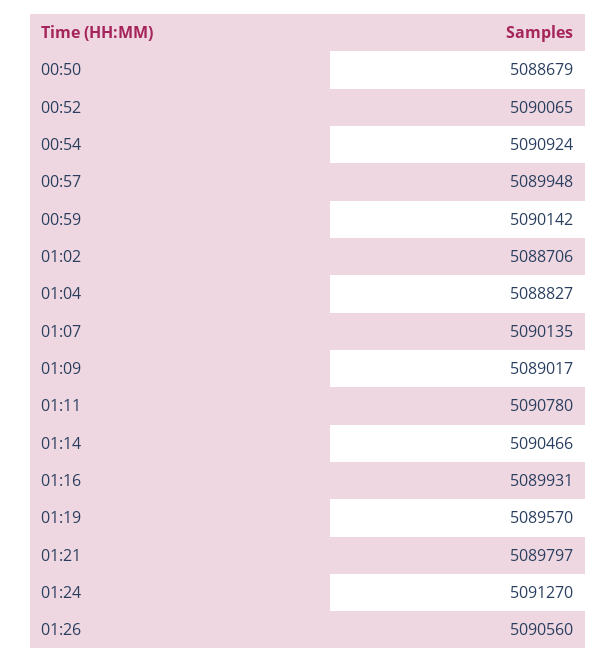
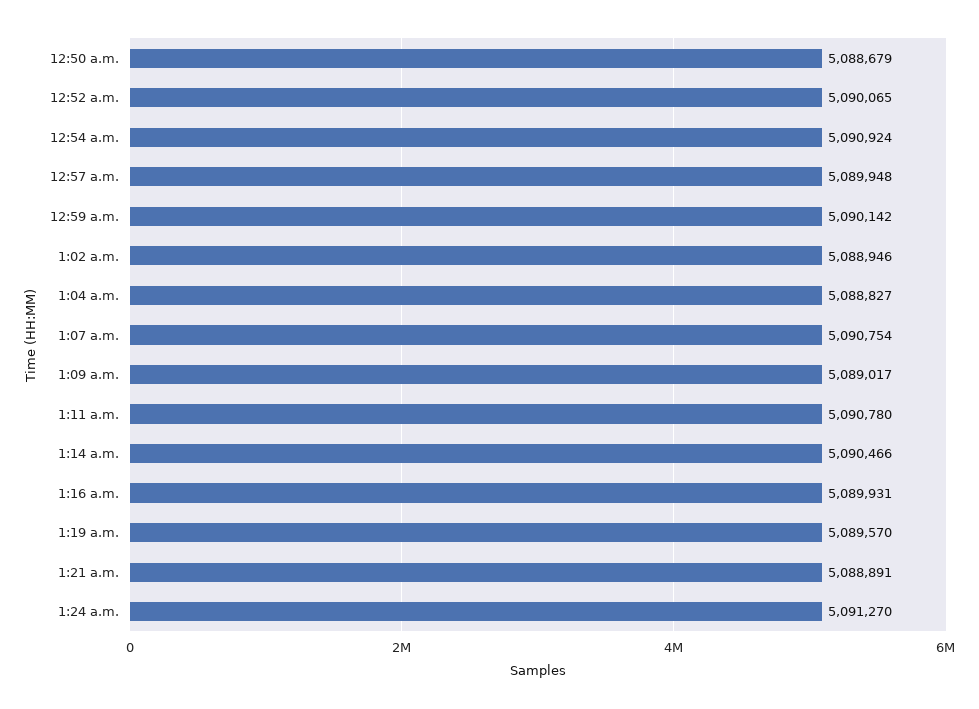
  {
    "00:50": 5088679,
    "00:52": 5090065,
    "00:54": 5090924,
    "00:57": 5089948,
    "00:59": 5090142,
-   "01:02": 5088706,
+   "01:02": 5088946,
    "01:04": 5088827,
-   "01:07": 5090135,
+   "01:07": 5090754,
    "01:09": 5089017,
    "01:11": 5090780,
    "01:14": 5090466,
    "01:16": 5089931,
    "01:19": 5089570,
-   "01:21": 5089797,
+   "01:21": 5088891,
-   "01:24": 5091270,
+   "01:24": 5091270
-   "01:26": 5090560
  }

